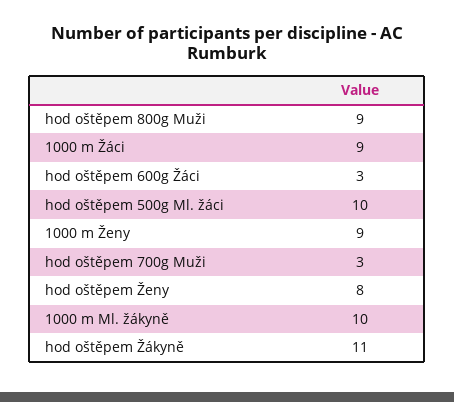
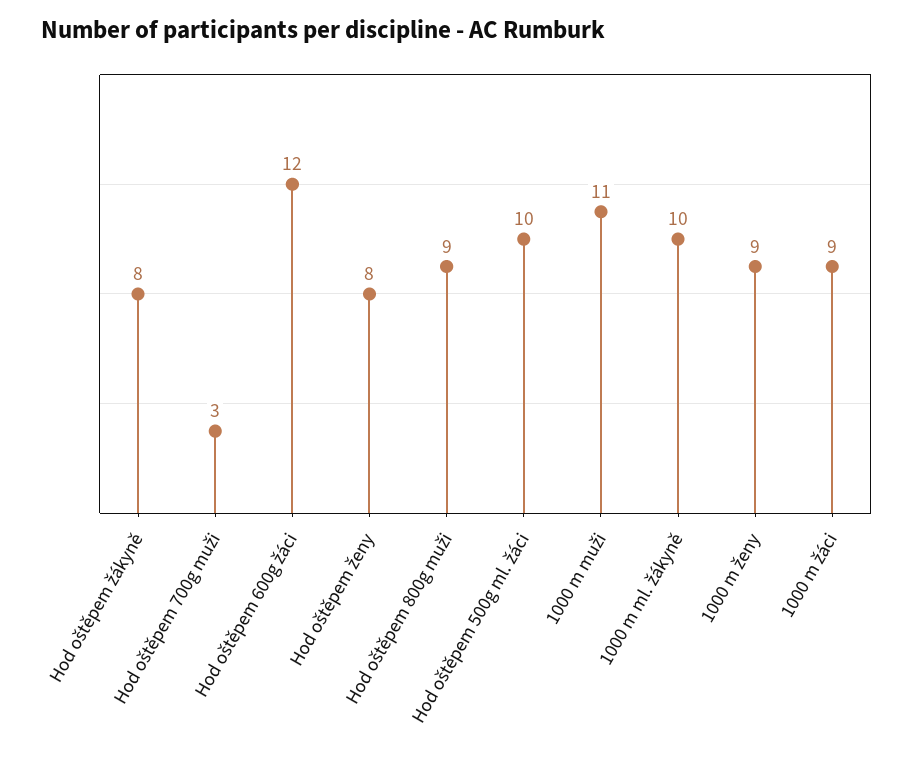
  {
    "hod oštěpem 800g Muži": 9,
    "1000 m Žáci": 9,
-   "hod oštěpem 600g Žáci": 3,
+   "hod oštěpem 600g Žáci": 12,
    "hod oštěpem 500g Ml. žáci": 10,
    "1000 m Ženy": 9,
    "hod oštěpem 700g Muži": 3,
    "hod oštěpem Ženy": 8,
    "1000 m Ml. žákyně": 10,
-   "hod oštěpem Žákyně": 11
+   "hod oštěpem Žákyně": 8,
+   "1000 m muži": 11
  }

